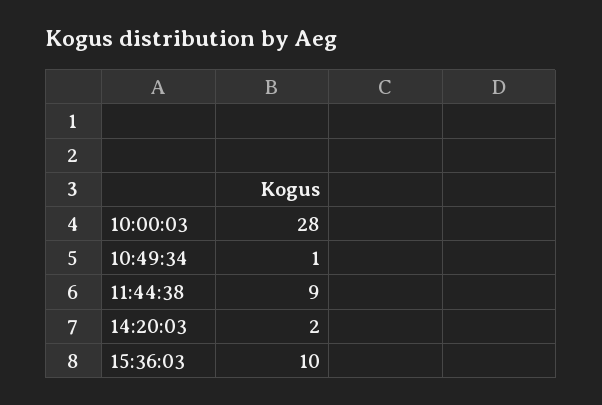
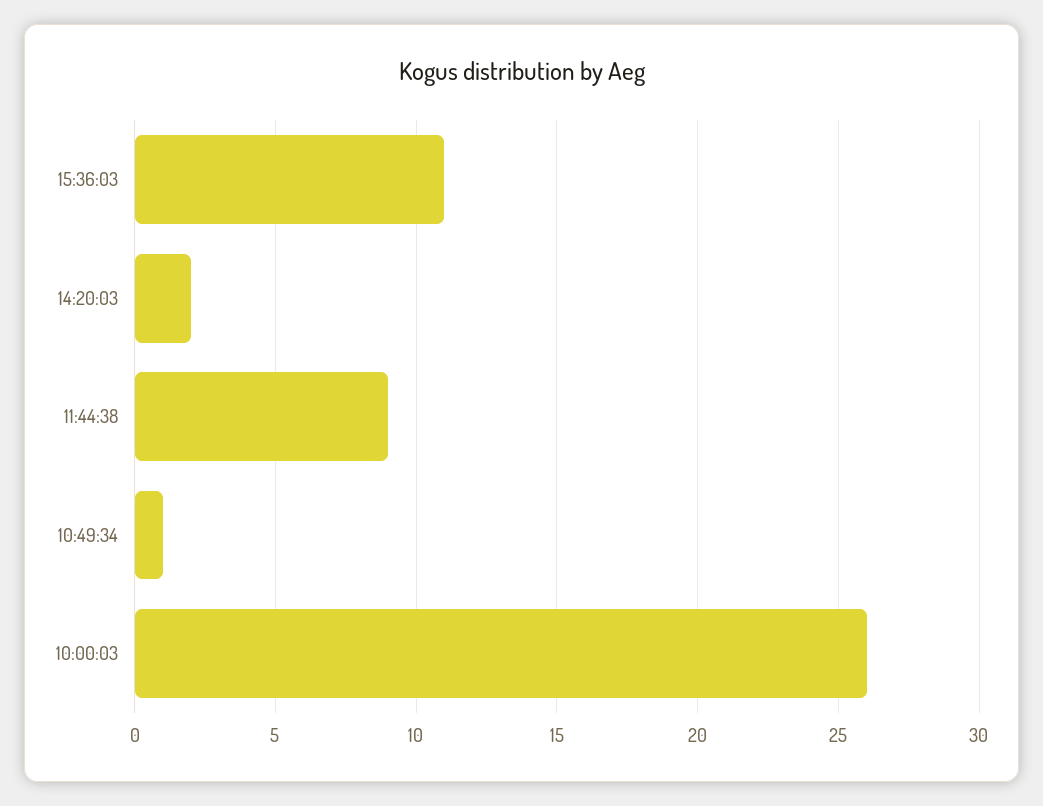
  {
-   "10:00:03": 28,
+   "10:00:03": 26,
    "10:49:34": 1,
    "11:44:38": 9,
    "14:20:03": 2,
-   "15:36:03": 10
+   "15:36:03": 11
  }

